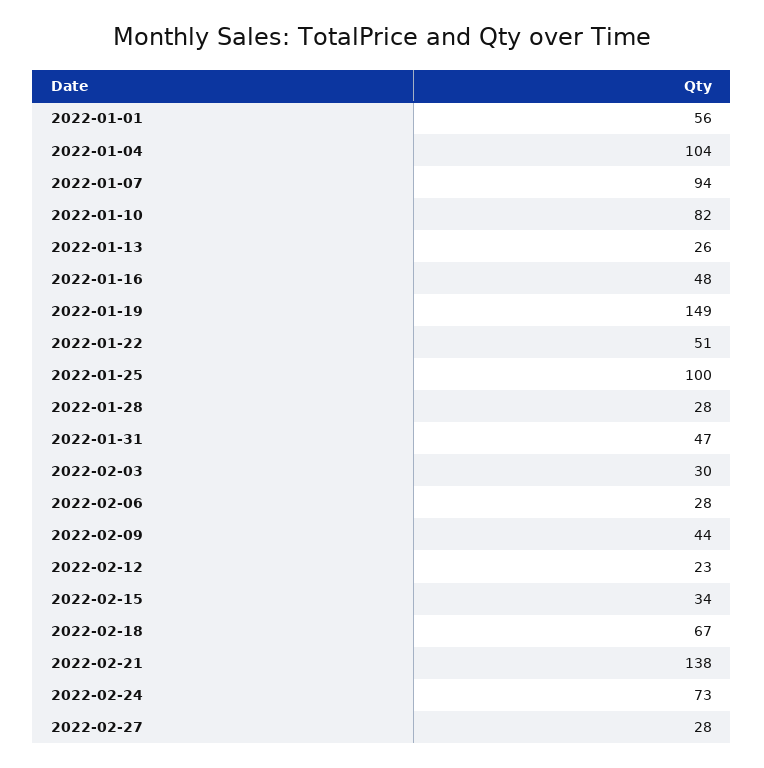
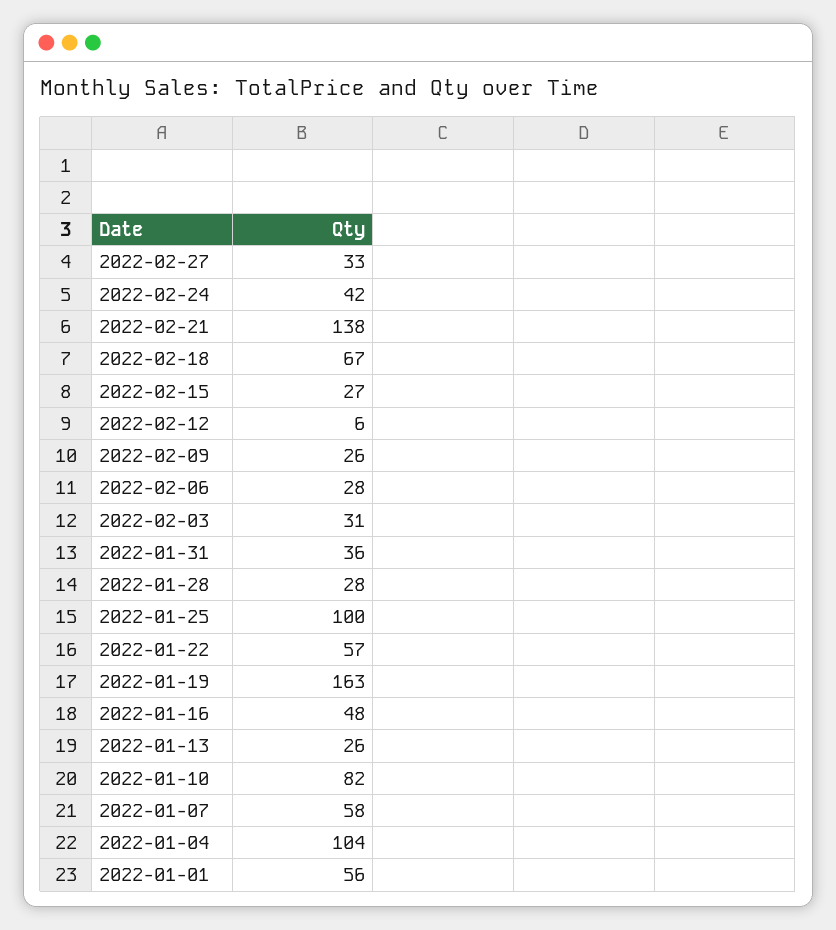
  {
    "2022-01-01": 56,
    "2022-01-04": 104,
-   "2022-01-07": 94,
+   "2022-01-07": 58,
    "2022-01-10": 82,
    "2022-01-13": 26,
    "2022-01-16": 48,
-   "2022-01-19": 149,
+   "2022-01-19": 163,
-   "2022-01-22": 51,
+   "2022-01-22": 57,
    "2022-01-25": 100,
    "2022-01-28": 28,
-   "2022-01-31": 47,
+   "2022-01-31": 36,
-   "2022-02-03": 30,
+   "2022-02-03": 31,
    "2022-02-06": 28,
-   "2022-02-09": 44,
+   "2022-02-09": 26,
-   "2022-02-12": 23,
+   "2022-02-12": 6,
-   "2022-02-15": 34,
+   "2022-02-15": 27,
    "2022-02-18": 67,
    "2022-02-21": 138,
-   "2022-02-24": 73,
+   "2022-02-24": 42,
-   "2022-02-27": 28
+   "2022-02-27": 33
  }

